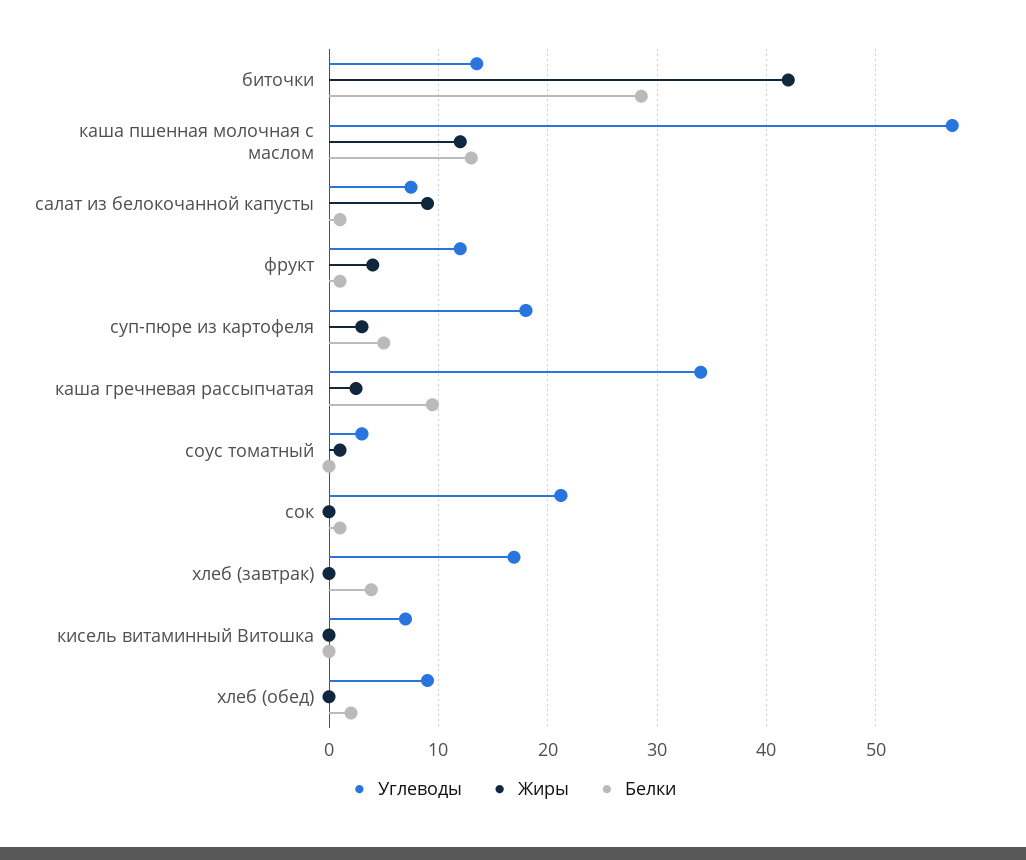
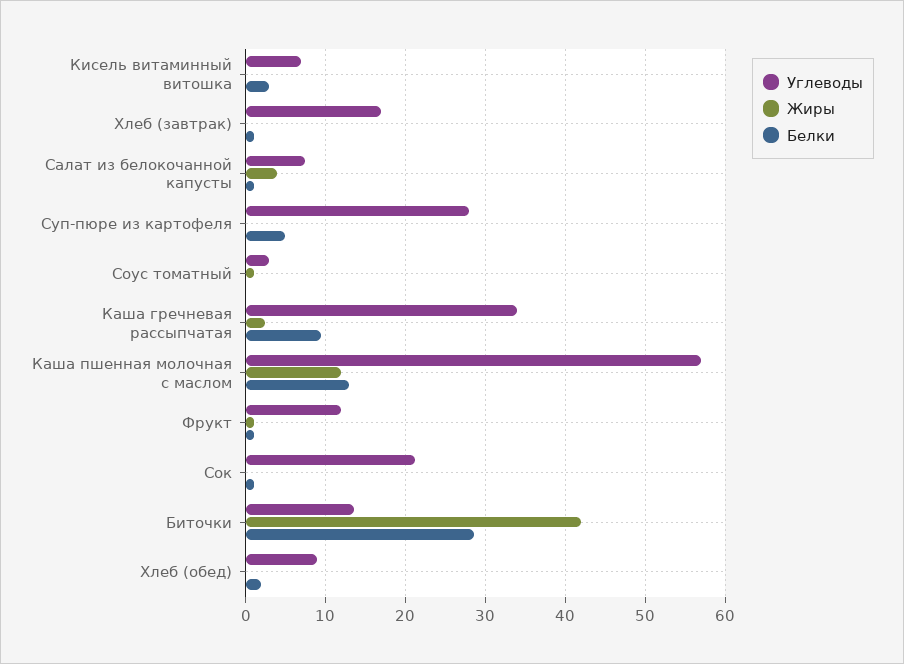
  {
    "Углеводы": {
      "биточки": 14,
      "каша пшенная молочная с маслом": 57,
      "салат из белокочанной капусты": 8,
      "фрукт": 12,
-     "суп-пюре из картофеля": 18,
+     "суп-пюре из картофеля": 28,
      "каша гречневая рассыпчатая": 34,
      "соус томатный": 3,
      "сок": 21,
      "хлеб (завтрак)": 17,
      "кисель витаминный Витошка": 7,
      "хлеб (обед)": 9
    },
    "Жиры": {
      "биточки": 42,
      "каша пшенная молочная с маслом": 12,
-     "салат из белокочанной капусты": 9,
+     "салат из белокочанной капусты": 4,
-     "фрукт": 4,
+     "фрукт": 1,
-     "суп-пюре из картофеля": 3,
+     "суп-пюре из картофеля": 0,
      "каша гречневая рассыпчатая": 2,
      "соус томатный": 1,
      "сок": 0,
      "хлеб (завтрак)": 0,
      "кисель витаминный Витошка": 0,
      "хлеб (обед)": 0
    },
    "Белки": {
      "биточки": 29,
      "каша пшенная молочная с маслом": 13,
      "салат из белокочанной капусты": 1,
      "фрукт": 1,
      "суп-пюре из картофеля": 5,
      "каша гречневая рассыпчатая": 9,
      "соус томатный": 0,
      "сок": 1,
-     "хлеб (завтрак)": 4,
+     "хлеб (завтрак)": 1,
-     "кисель витаминный Витошка": 0,
+     "кисель витаминный Витошка": 3,
      "хлеб (обед)": 2
    }
  }

